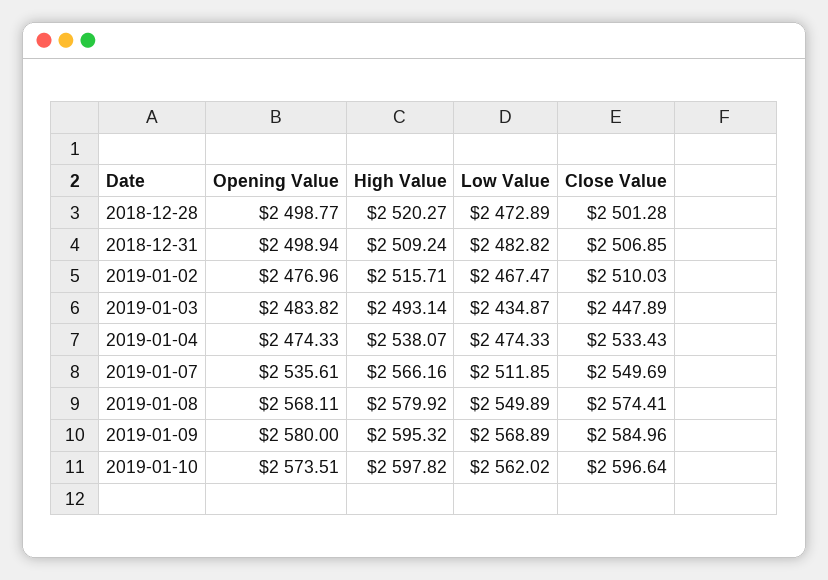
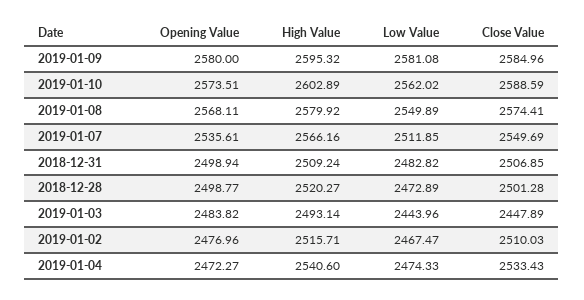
  {
    "Opening Value": {
      "2018-12-28": 2498.77,
      "2018-12-31": 2498.94,
      "2019-01-02": 2476.96,
      "2019-01-03": 2483.82,
-     "2019-01-04": 2474.33,
+     "2019-01-04": 2472.27,
      "2019-01-07": 2535.61,
      "2019-01-08": 2568.11,
      "2019-01-09": 2580,
      "2019-01-10": 2573.51
    },
    "High Value": {
      "2018-12-28": 2520.27,
      "2018-12-31": 2509.24,
      "2019-01-02": 2515.71,
      "2019-01-03": 2493.14,
-     "2019-01-04": 2538.07,
+     "2019-01-04": 2540.6,
      "2019-01-07": 2566.16,
      "2019-01-08": 2579.92,
      "2019-01-09": 2595.32,
-     "2019-01-10": 2597.82
+     "2019-01-10": 2602.89
    },
    "Low Value": {
      "2018-12-28": 2472.89,
      "2018-12-31": 2482.82,
      "2019-01-02": 2467.47,
-     "2019-01-03": 2434.87,
+     "2019-01-03": 2443.96,
      "2019-01-04": 2474.33,
      "2019-01-07": 2511.85,
      "2019-01-08": 2549.89,
-     "2019-01-09": 2568.89,
+     "2019-01-09": 2581.08,
      "2019-01-10": 2562.02
    },
    "Close Value": {
      "2018-12-28": 2501.28,
      "2018-12-31": 2506.85,
      "2019-01-02": 2510.03,
      "2019-01-03": 2447.89,
      "2019-01-04": 2533.43,
      "2019-01-07": 2549.69,
      "2019-01-08": 2574.41,
      "2019-01-09": 2584.96,
-     "2019-01-10": 2596.64
+     "2019-01-10": 2588.59
    }
  }

